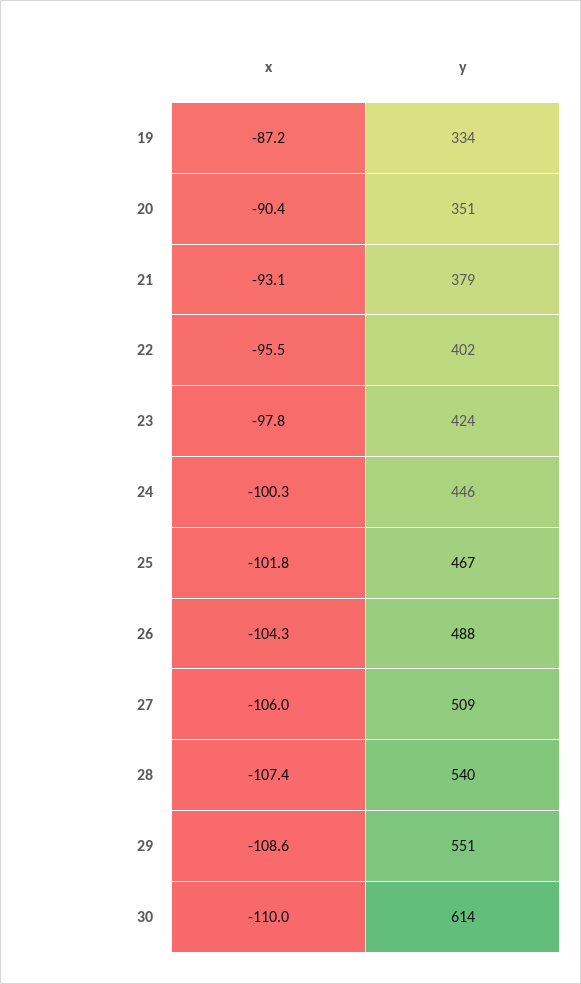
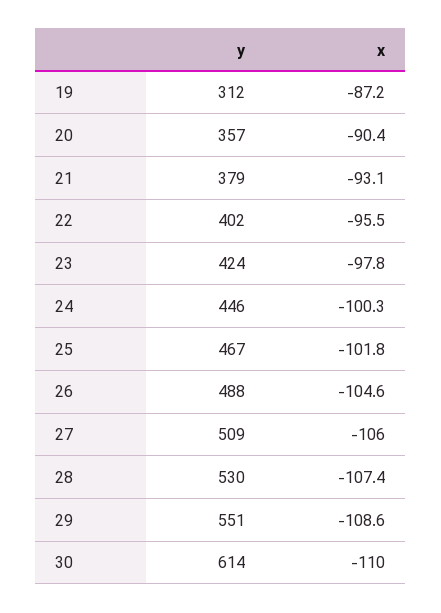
  {
    "x": {
      "19": -87.2,
      "20": -90.4,
      "21": -93.1,
      "22": -95.5,
      "23": -97.8,
      "24": -100.3,
      "25": -101.8,
-     "26": -104.3,
+     "26": -104.6,
      "27": -106,
      "28": -107.4,
      "29": -108.6,
      "30": -110
    },
    "y": {
-     "19": 334,
+     "19": 312,
-     "20": 351,
+     "20": 357,
      "21": 379,
      "22": 402,
      "23": 424,
      "24": 446,
      "25": 467,
      "26": 488,
      "27": 509,
-     "28": 540,
+     "28": 530,
      "29": 551,
      "30": 614
    }
  }

